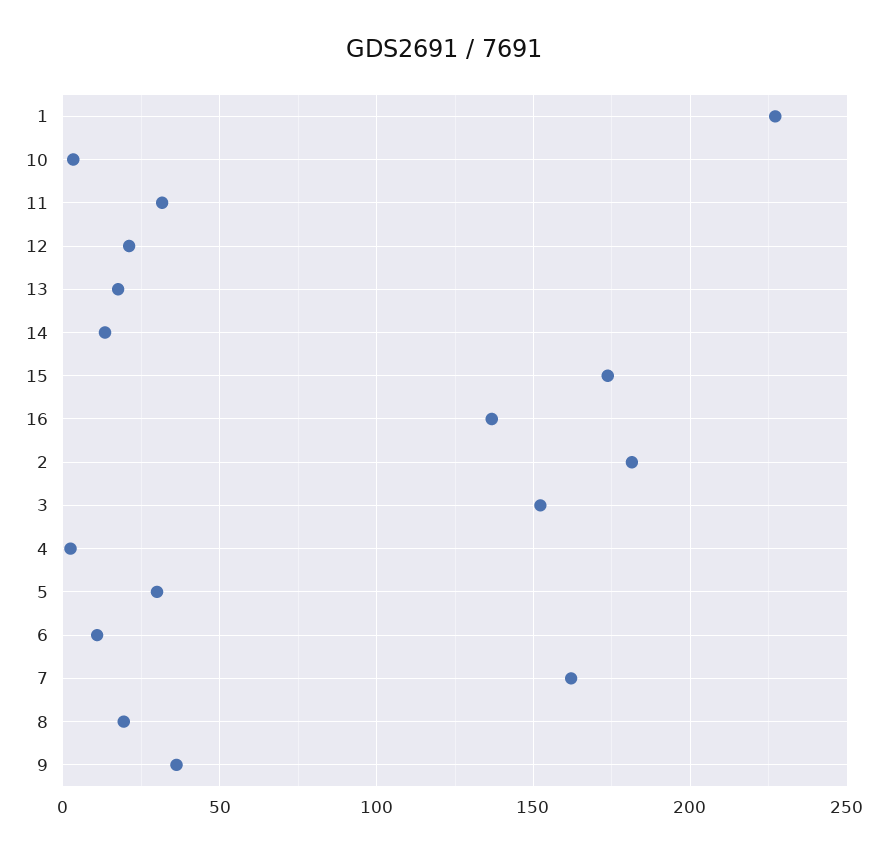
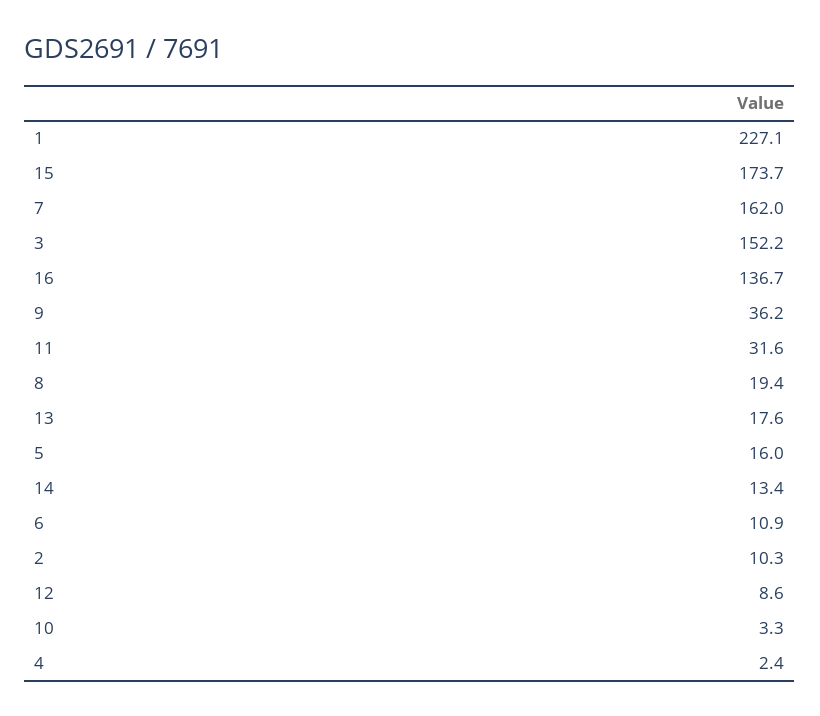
  {
    "1": 227.1,
    "10": 3.3,
    "11": 31.6,
-   "12": 20,
+   "12": 8.6,
    "13": 17.6,
    "14": 13.4,
    "15": 173.7,
    "16": 136.7,
-   "2": 180,
+   "2": 10.3,
    "3": 152.2,
    "4": 2.4,
-   "5": 30,
+   "5": 16,
    "6": 10.9,
    "7": 162,
    "8": 19.4,
    "9": 36.2
  }

